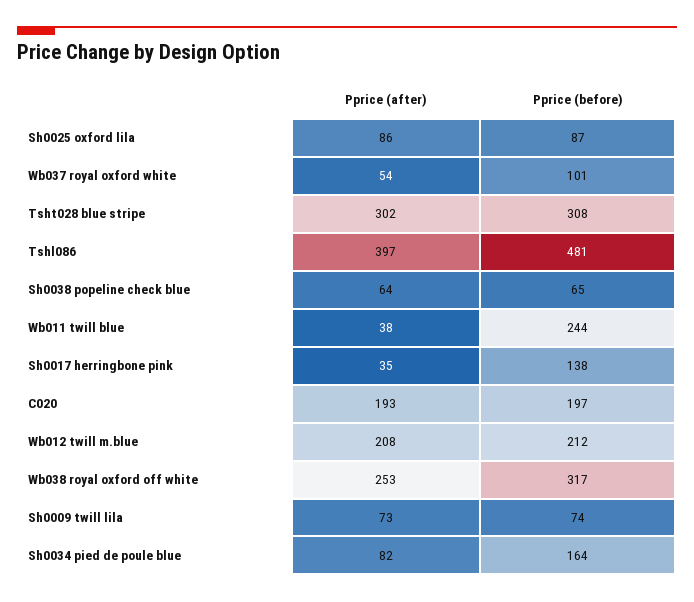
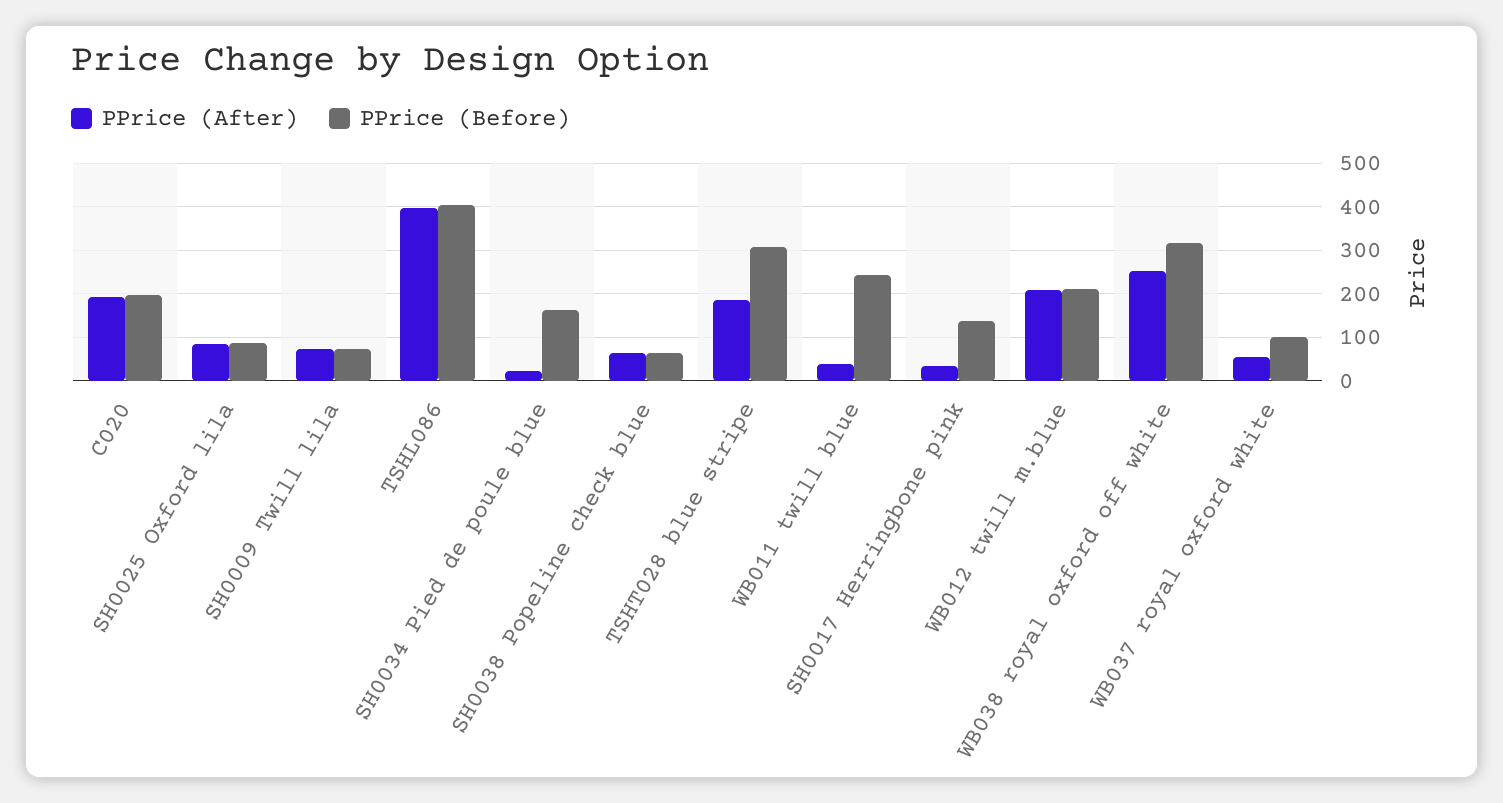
  {
    "Pprice (after)": {
      "Sh0025 oxford lila": 86,
      "Wb037 royal oxford white": 54,
-     "Tsht028 blue stripe": 302,
+     "Tsht028 blue stripe": 180,
      "Tshl086": 397,
      "Sh0038 popeline check blue": 64,
      "Wb011 twill blue": 38,
      "Sh0017 herringbone pink": 35,
      "C020": 193,
      "Wb012 twill m.blue": 208,
      "Wb038 royal oxford off white": 253,
      "Sh0009 twill lila": 73,
-     "Sh0034 pied de poule blue": 82
+     "Sh0034 pied de poule blue": 20
    },
    "Pprice (before)": {
      "Sh0025 oxford lila": 87,
      "Wb037 royal oxford white": 101,
      "Tsht028 blue stripe": 308,
-     "Tshl086": 481,
+     "Tshl086": 400,
      "Sh0038 popeline check blue": 65,
      "Wb011 twill blue": 244,
      "Sh0017 herringbone pink": 138,
      "C020": 197,
      "Wb012 twill m.blue": 212,
      "Wb038 royal oxford off white": 317,
      "Sh0009 twill lila": 74,
      "Sh0034 pied de poule blue": 164
    }
  }

